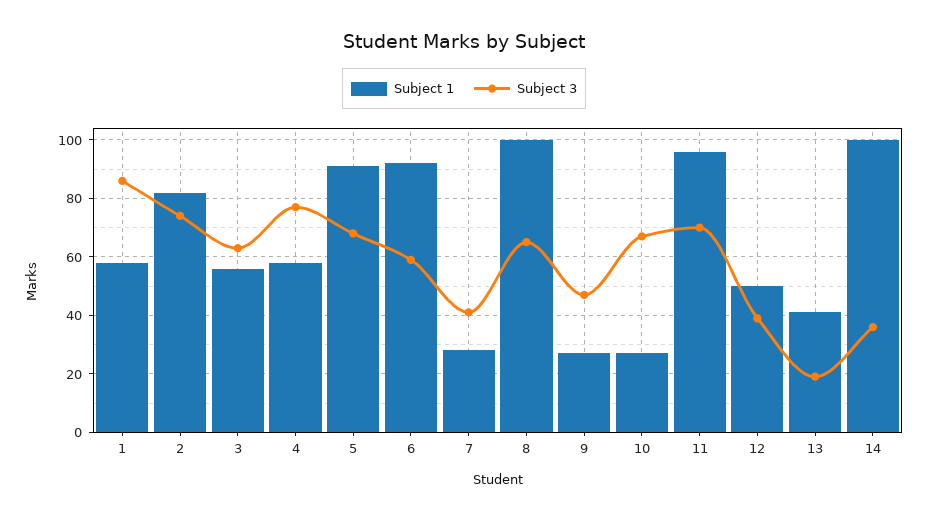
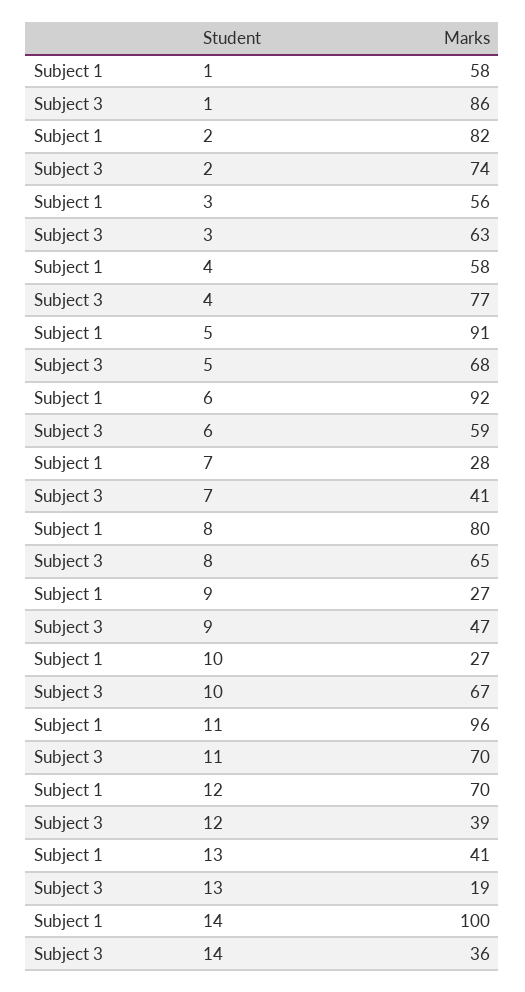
  {
    "Subject 1": {
      "1": 58,
      "2": 82,
      "3": 56,
      "4": 58,
      "5": 91,
      "6": 92,
      "7": 28,
-     "8": 100,
+     "8": 80,
      "9": 27,
      "10": 27,
      "11": 96,
-     "12": 50,
+     "12": 70,
      "13": 41,
      "14": 100
    },
    "Subject 3": {
      "1": 86,
      "2": 74,
      "3": 63,
      "4": 77,
      "5": 68,
      "6": 59,
      "7": 41,
      "8": 65,
      "9": 47,
      "10": 67,
      "11": 70,
      "12": 39,
      "13": 19,
      "14": 36
    }
  }

